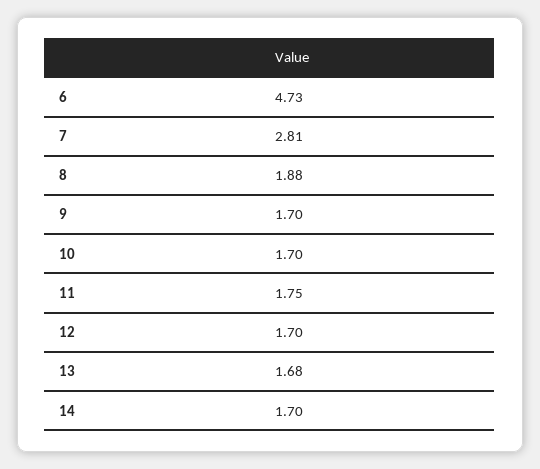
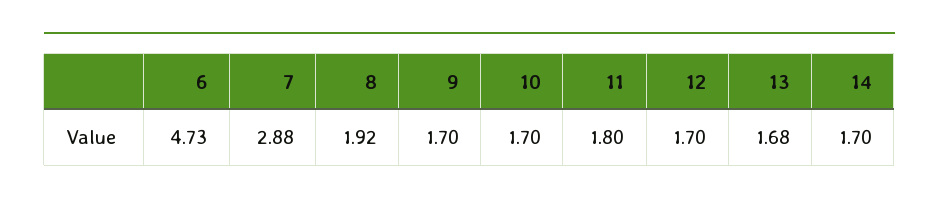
  {
    "6": 4.73,
-   "7": 2.81,
+   "7": 2.88,
-   "8": 1.88,
+   "8": 1.92,
    "9": 1.7,
    "10": 1.7,
-   "11": 1.75,
+   "11": 1.8,
    "12": 1.7,
    "13": 1.68,
    "14": 1.7
  }

